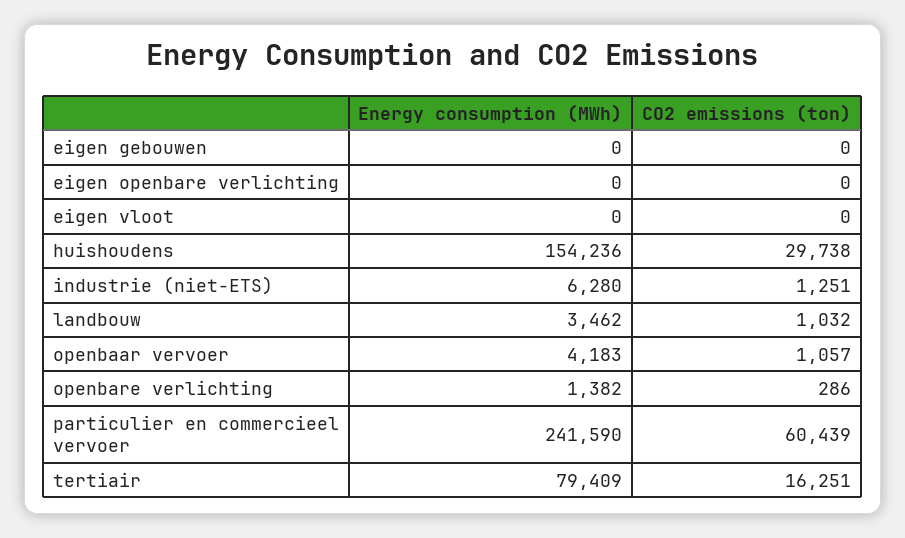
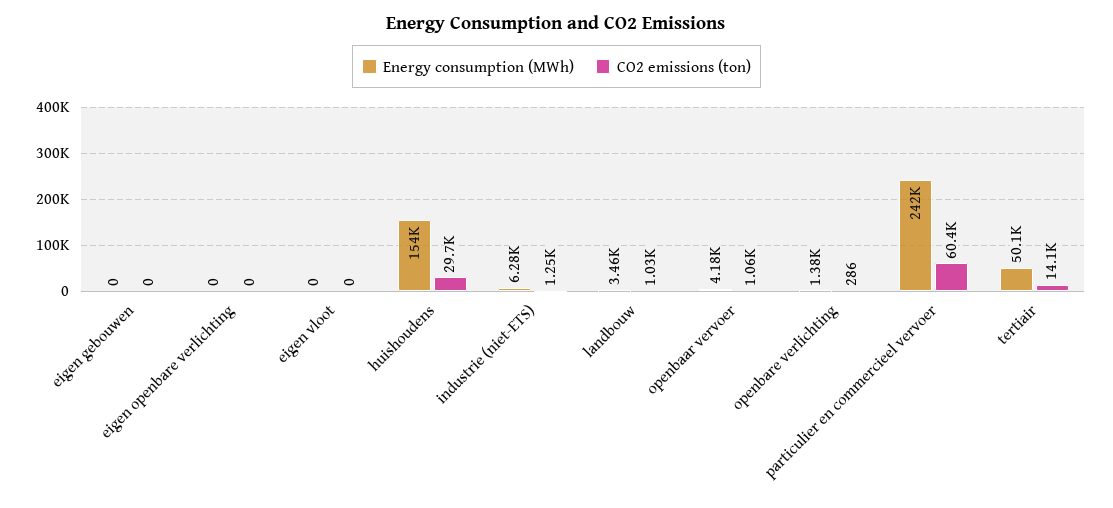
  {
    "Energy consumption (MWh)": {
      "eigen gebouwen": 0,
      "eigen openbare verlichting": 0,
      "eigen vloot": 0,
      "huishoudens": 154236,
      "industrie (niet-ETS)": 6280,
      "landbouw": 3462,
      "openbaar vervoer": 4183,
      "openbare verlichting": 1382,
      "particulier en commercieel vervoer": 241590,
-     "tertiair": 79409
+     "tertiair": 50100
    },
    "CO2 emissions (ton)": {
      "eigen gebouwen": 0,
      "eigen openbare verlichting": 0,
      "eigen vloot": 0,
      "huishoudens": 29738,
      "industrie (niet-ETS)": 1251,
      "landbouw": 1032,
      "openbaar vervoer": 1057,
      "openbare verlichting": 286,
      "particulier en commercieel vervoer": 60439,
-     "tertiair": 16251
+     "tertiair": 14100
    }
  }

